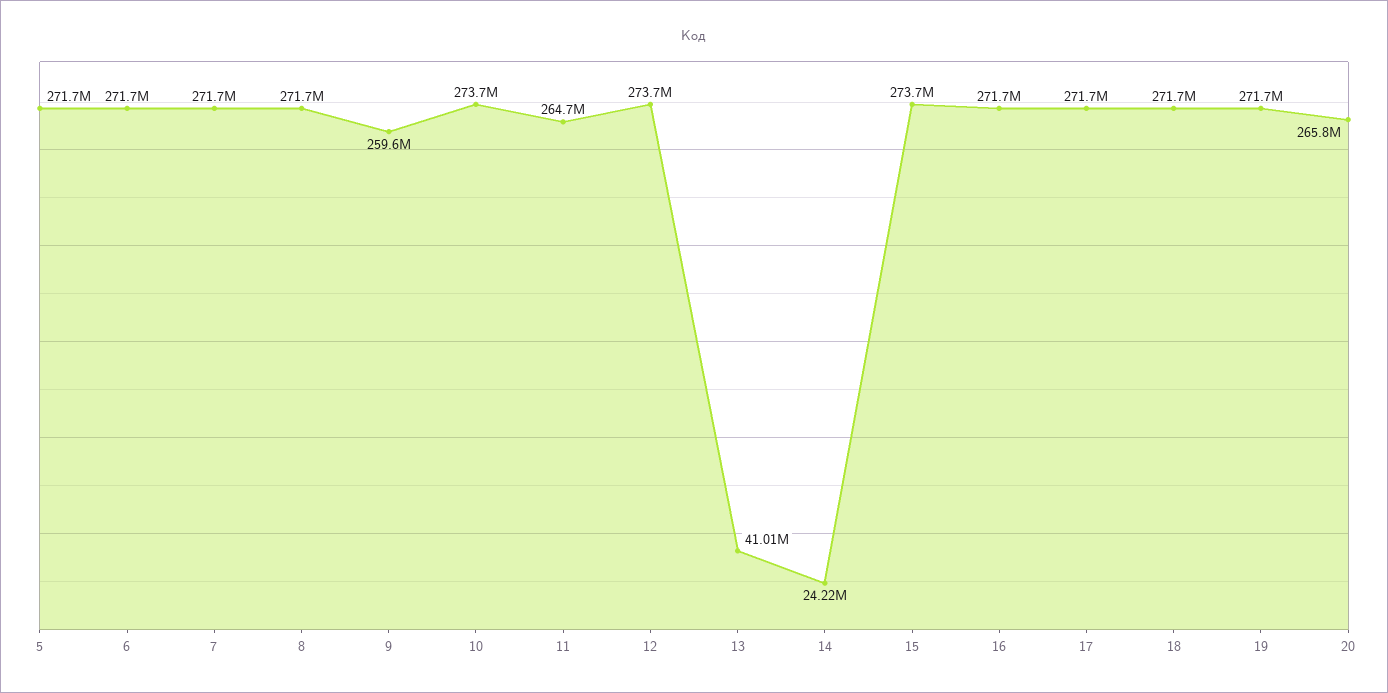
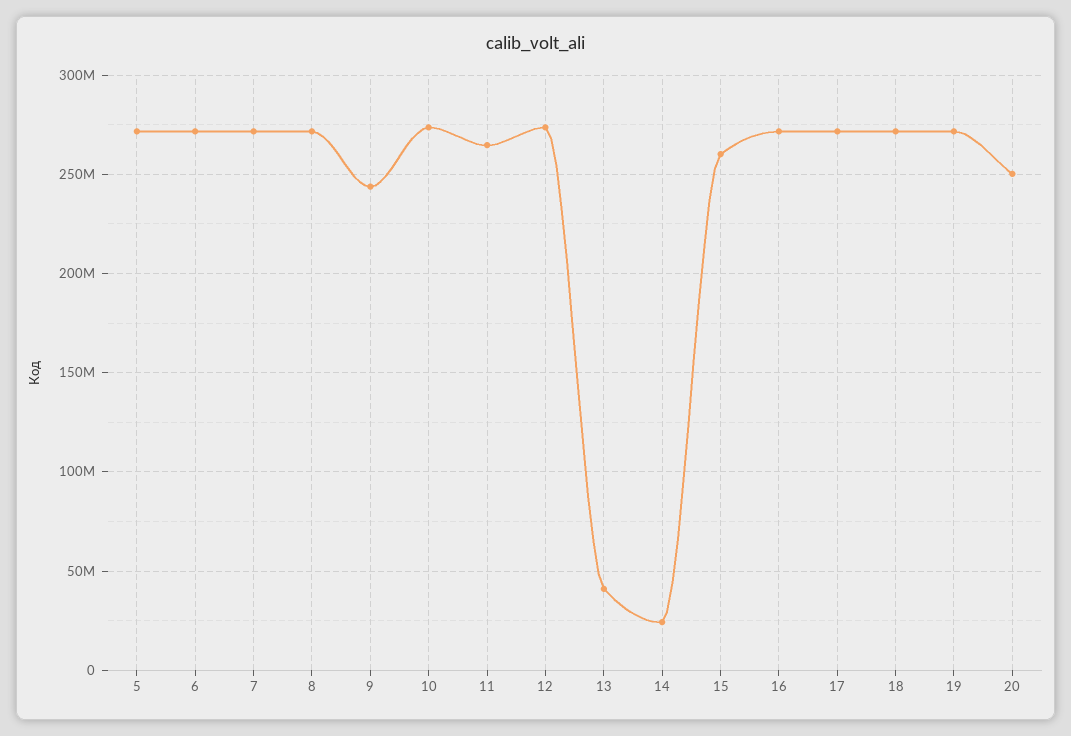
  {
    "5": 271700000,
    "6": 271700000,
    "7": 271700000,
    "8": 271700000,
-   "9": 259600000,
+   "9": 245000000,
    "10": 273700000,
    "11": 264700000,
    "12": 273700000,
    "13": 41010000,
    "14": 24220000,
-   "15": 273700000,
+   "15": 260000000,
    "16": 271700000,
    "17": 271700000,
    "18": 271700000,
    "19": 271700000,
-   "20": 265800000
+   "20": 250000000
  }

